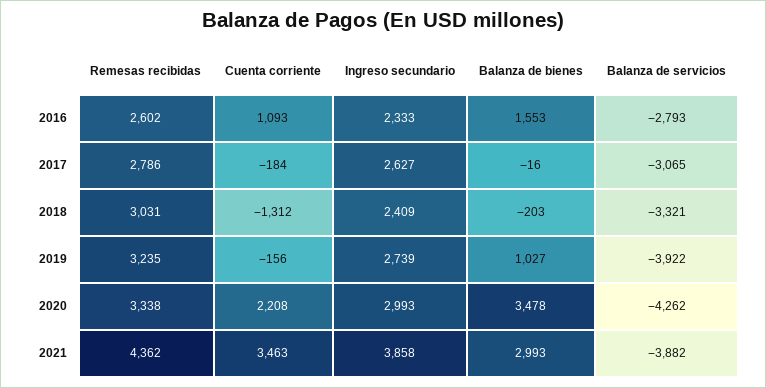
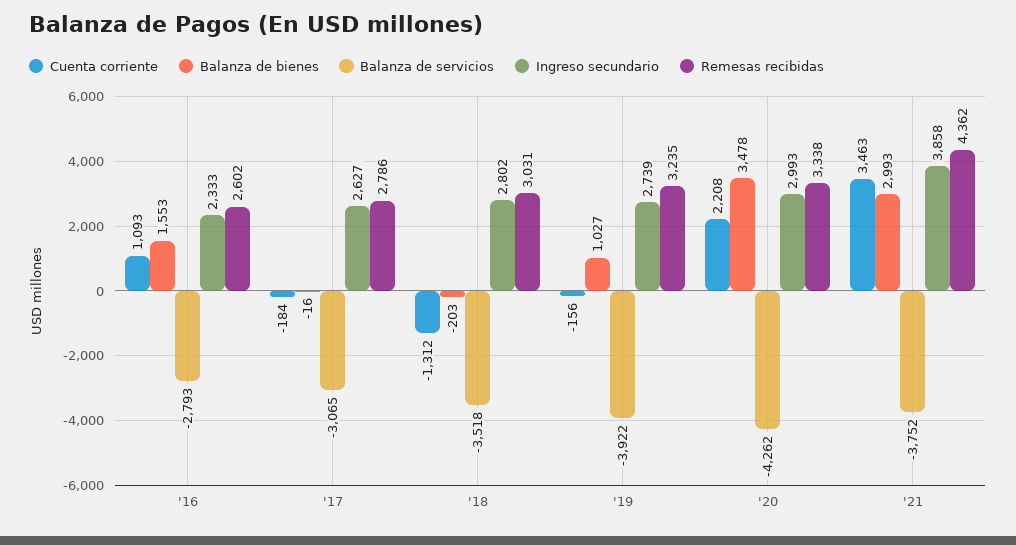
  {
    "Remesas recibidas": {
      "2016": 2602,
      "2017": 2786,
      "2018": 3031,
      "2019": 3235,
      "2020": 3338,
      "2021": 4362
    },
    "Cuenta corriente": {
      "2016": 1093,
      "2017": -184,
      "2018": -1312,
      "2019": -156,
      "2020": 2208,
      "2021": 3463
    },
    "Ingreso secundario": {
      "2016": 2333,
      "2017": 2627,
-     "2018": 2409,
+     "2018": 2802,
      "2019": 2739,
      "2020": 2993,
      "2021": 3858
    },
    "Balanza de bienes": {
      "2016": 1553,
      "2017": -16,
      "2018": -203,
      "2019": 1027,
      "2020": 3478,
      "2021": 2993
    },
    "Balanza de servicios": {
      "2016": -2793,
      "2017": -3065,
-     "2018": -3321,
+     "2018": -3518,
      "2019": -3922,
      "2020": -4262,
-     "2021": -3882
+     "2021": -3752
    }
  }

